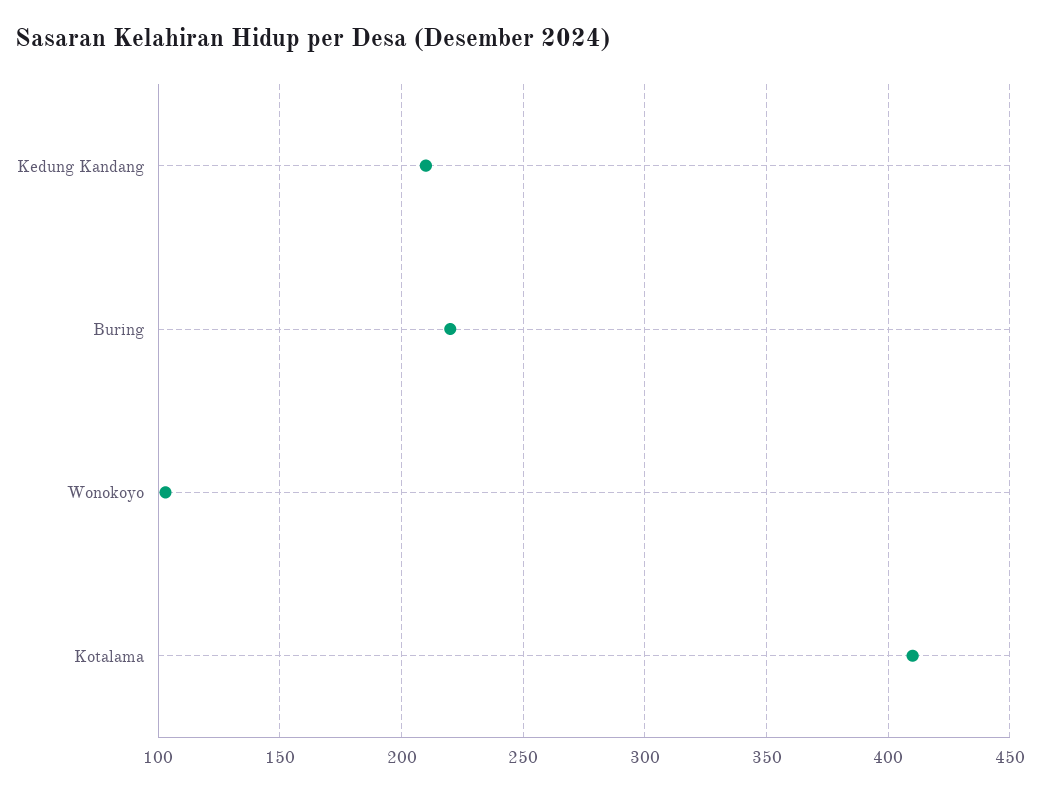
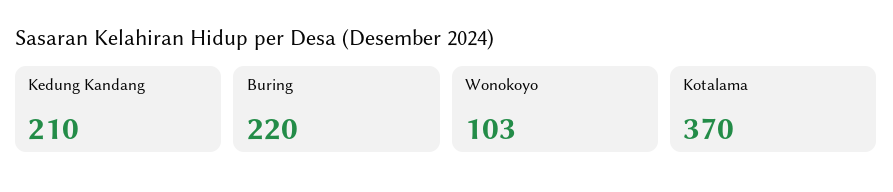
  {
    "Kedung Kandang": 210,
    "Buring": 220,
    "Wonokoyo": 103,
-   "Kotalama": 410
+   "Kotalama": 370
  }

